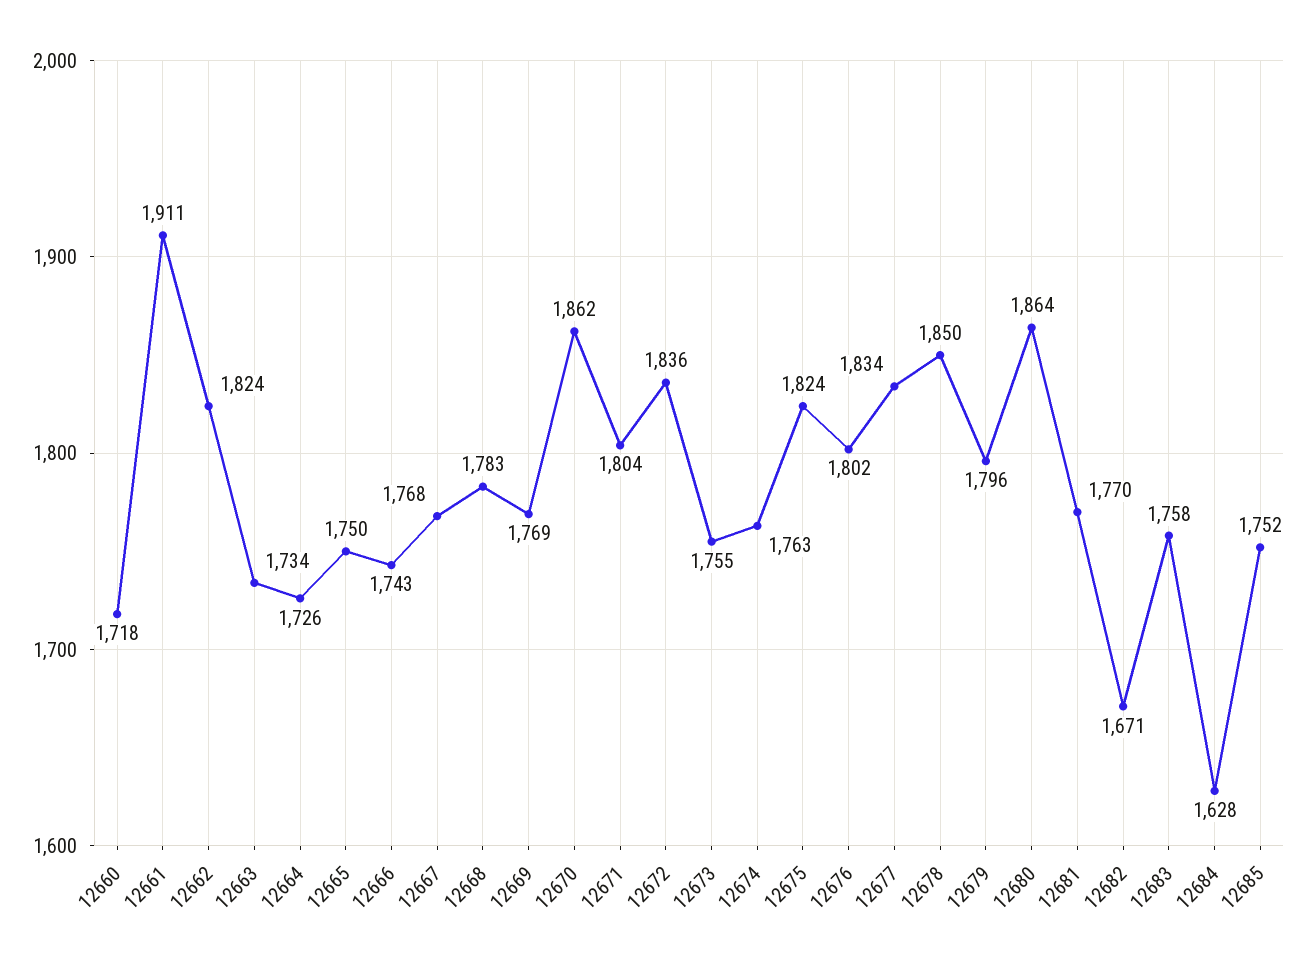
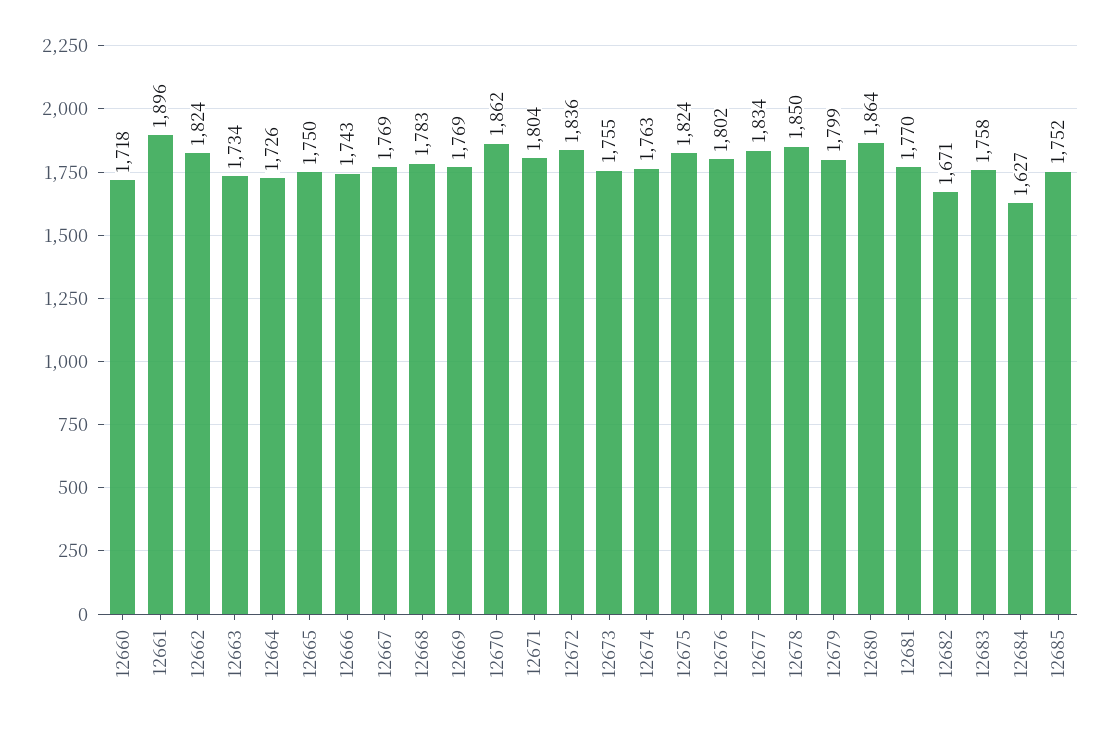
  {
    "12660": 1718,
-   "12661": 1911,
+   "12661": 1896,
    "12662": 1824,
    "12663": 1734,
    "12664": 1726,
    "12665": 1750,
    "12666": 1743,
-   "12667": 1768,
+   "12667": 1769,
    "12668": 1783,
    "12669": 1769,
    "12670": 1862,
    "12671": 1804,
    "12672": 1836,
    "12673": 1755,
    "12674": 1763,
    "12675": 1824,
    "12676": 1802,
    "12677": 1834,
    "12678": 1850,
-   "12679": 1796,
+   "12679": 1799,
    "12680": 1864,
    "12681": 1770,
    "12682": 1671,
    "12683": 1758,
-   "12684": 1628,
+   "12684": 1627,
    "12685": 1752
  }

